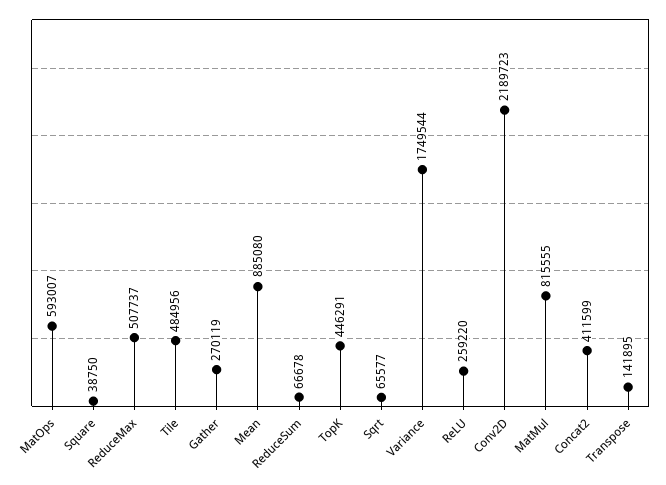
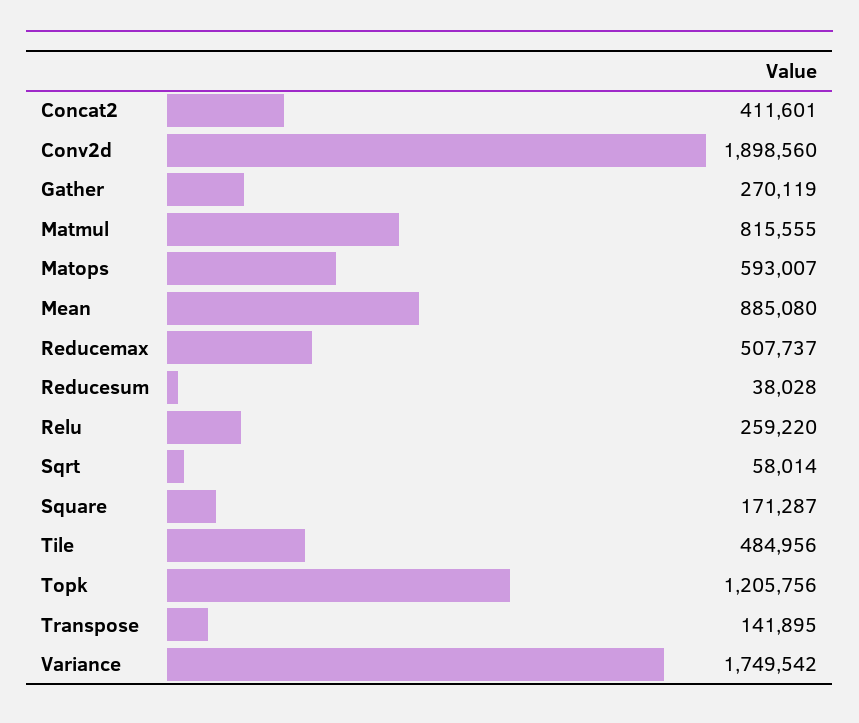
  {
    "MatOps": 593007,
-   "Square": 38750,
+   "Square": 171287,
    "ReduceMax": 507737,
    "Tile": 484956,
    "Gather": 270119,
    "Mean": 885080,
-   "ReduceSum": 66678,
+   "ReduceSum": 38028,
-   "TopK": 446291,
+   "TopK": 1205756,
-   "Sqrt": 65577,
+   "Sqrt": 58014,
-   "Variance": 1749544,
+   "Variance": 1749542,
    "ReLU": 259220,
-   "Conv2D": 2189723,
+   "Conv2D": 1898560,
    "MatMul": 815555,
-   "Concat2": 411599,
+   "Concat2": 411601,
    "Transpose": 141895
  }

